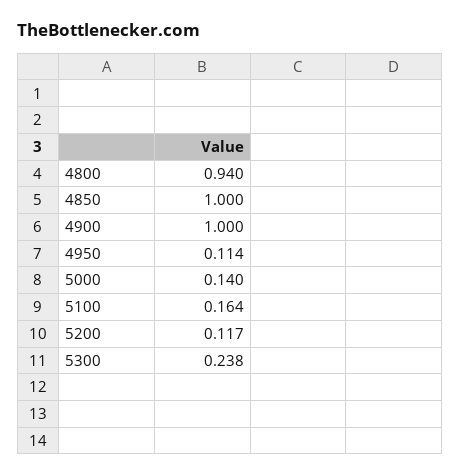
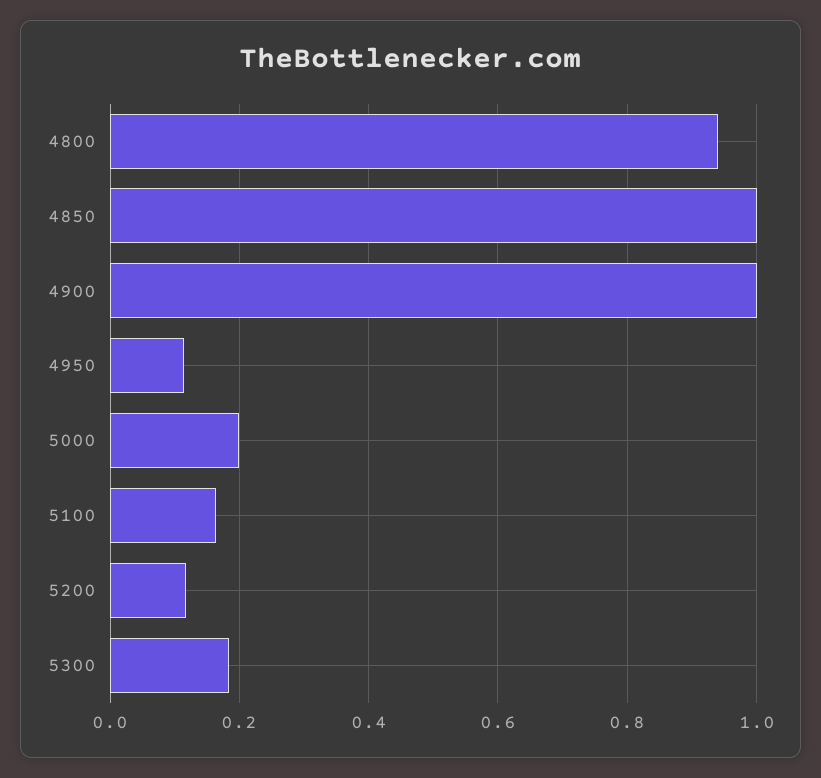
  {
    "4800": 0.94,
    "4850": 1,
    "4900": 1,
    "4950": 0.114,
-   "5000": 0.14,
+   "5000": 0.2,
    "5100": 0.164,
    "5200": 0.117,
-   "5300": 0.238
+   "5300": 0.18
  }

